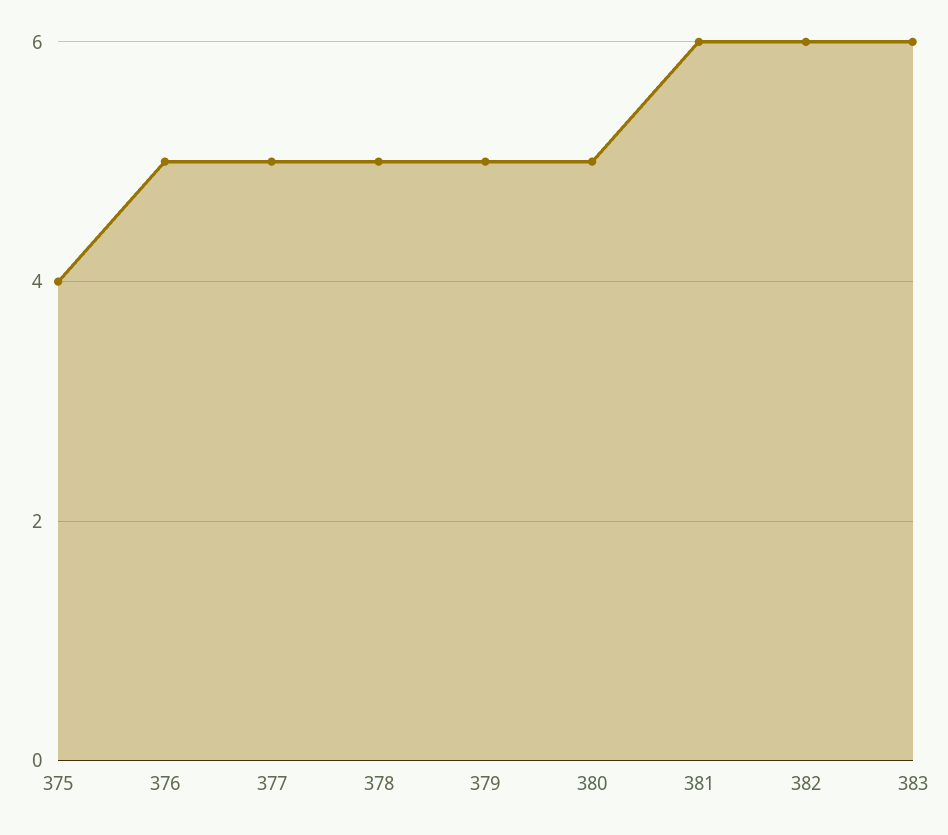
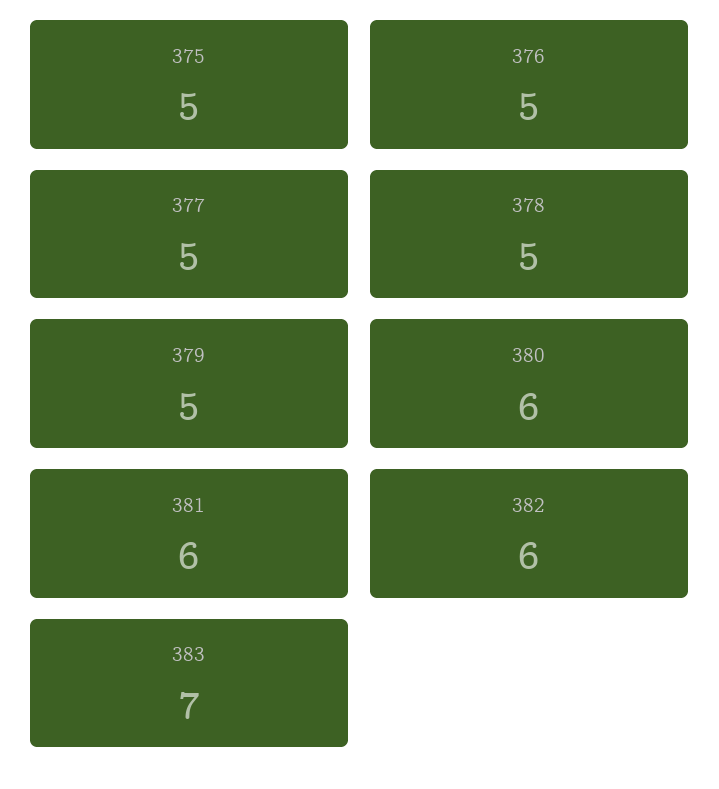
  {
-   "375": 4,
+   "375": 5,
    "376": 5,
    "377": 5,
    "378": 5,
    "379": 5,
-   "380": 5,
+   "380": 6,
    "381": 6,
    "382": 6,
-   "383": 6
+   "383": 7
  }

